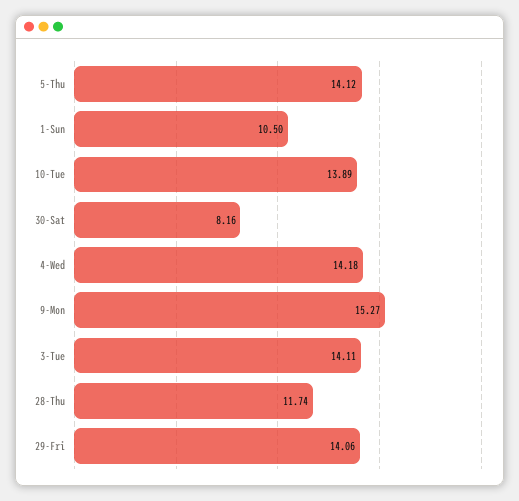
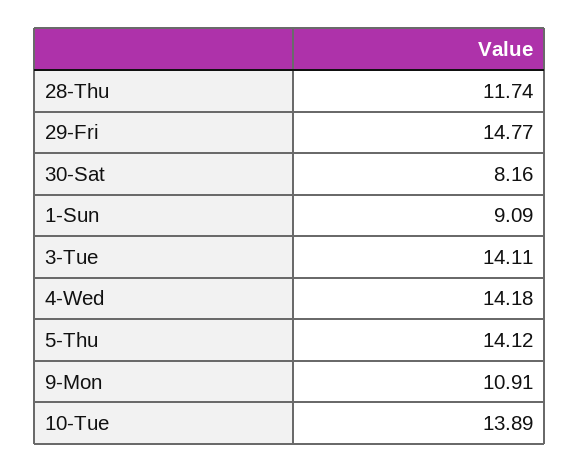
  {
    "5-Thu": 14.12,
-   "1-Sun": 10.5,
+   "1-Sun": 9.09,
    "10-Tue": 13.89,
    "30-Sat": 8.16,
    "4-Wed": 14.18,
-   "9-Mon": 15.27,
+   "9-Mon": 10.91,
    "3-Tue": 14.11,
    "28-Thu": 11.74,
-   "29-Fri": 14.06
+   "29-Fri": 14.77
  }

